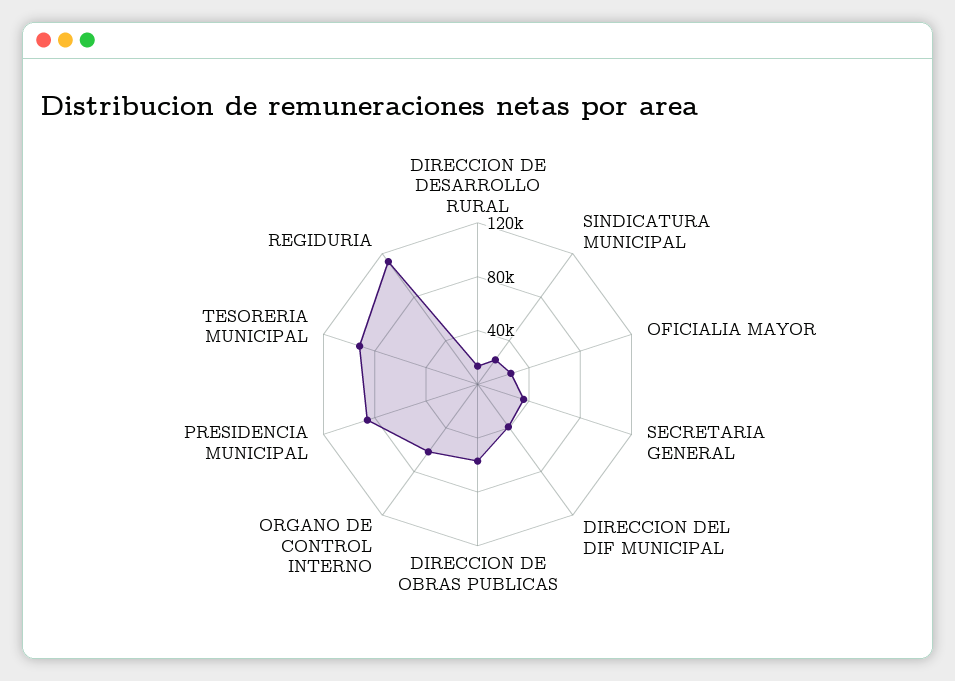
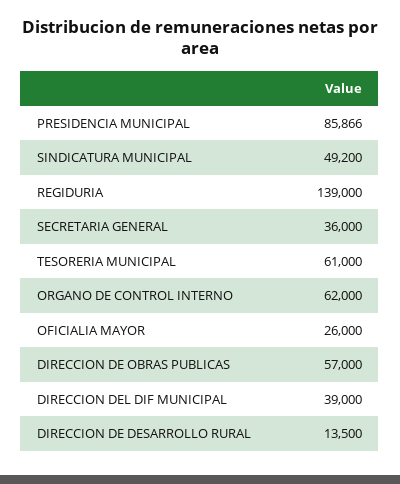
  {
    "DIRECCION DE DESARROLLO RURAL": 13500,
-   "SINDICATURA MUNICIPAL": 20000,
+   "SINDICATURA MUNICIPAL": 49200,
    "OFICIALIA MAYOR": 26000,
    "SECRETARIA GENERAL": 36000,
    "DIRECCION DEL DIF MUNICIPAL": 39000,
    "DIRECCION DE OBRAS PUBLICAS": 57000,
    "ORGANO DE CONTROL INTERNO": 62000,
    "PRESIDENCIA MUNICIPAL": 85866,
-   "TESORERIA MUNICIPAL": 90000,
+   "TESORERIA MUNICIPAL": 61000,
-   "REGIDURIA": 110000
+   "REGIDURIA": 139000
  }

